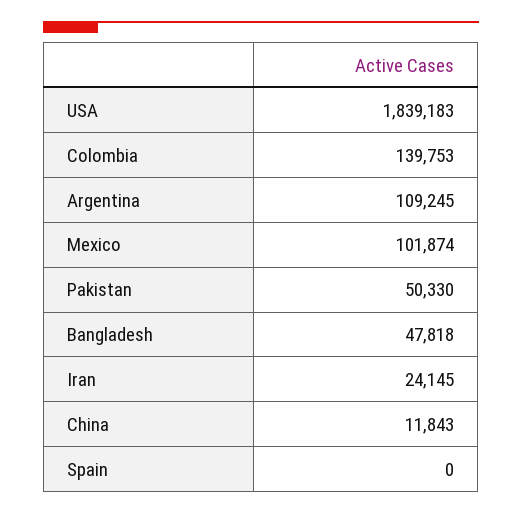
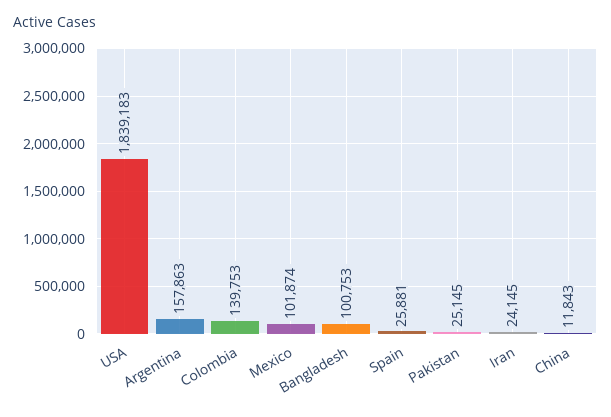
  {
    "USA": 1839183,
    "Colombia": 139753,
-   "Argentina": 109245,
+   "Argentina": 157863,
    "Mexico": 101874,
-   "Pakistan": 50330,
+   "Pakistan": 25145,
-   "Bangladesh": 47818,
+   "Bangladesh": 100753,
    "Iran": 24145,
    "China": 11843,
-   "Spain": 0
+   "Spain": 25881
  }

